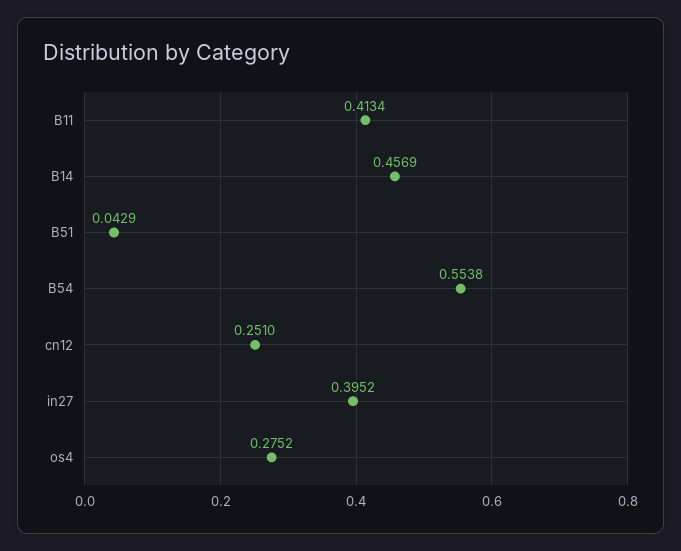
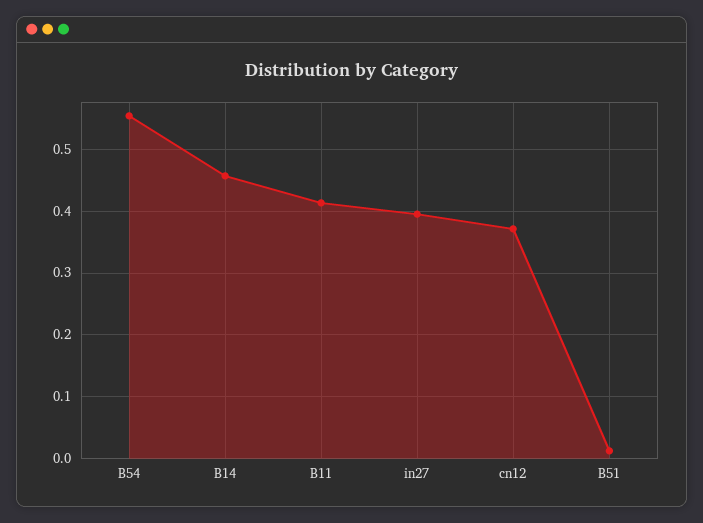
  {
    "B11": 0.4134,
    "B14": 0.4569,
-   "B51": 0.0429,
+   "B51": 0.01,
    "B54": 0.5538,
-   "cn12": 0.251,
+   "cn12": 0.37,
-   "in27": 0.3952,
+   "in27": 0.3952
-   "os4": 0.2752
  }

